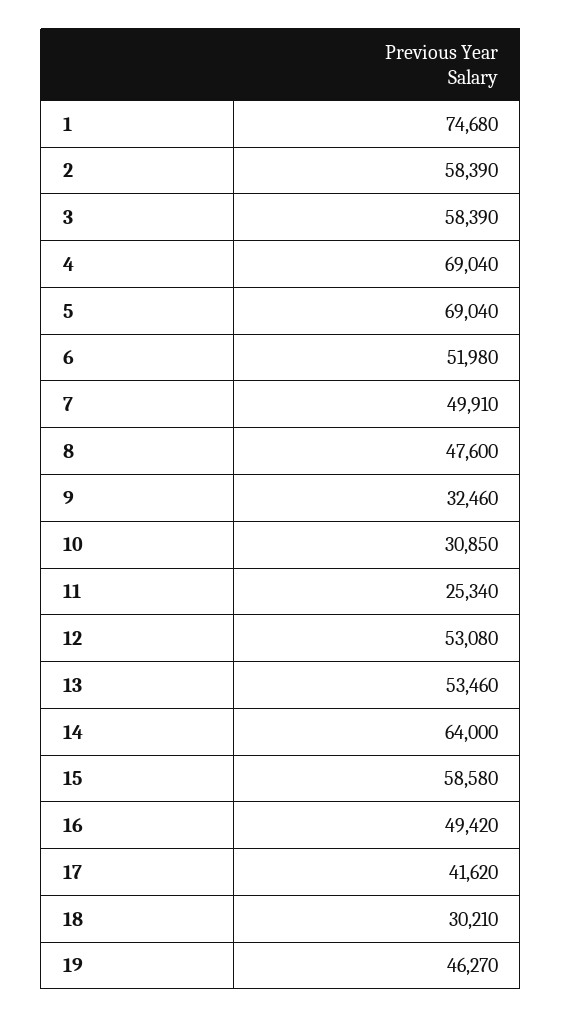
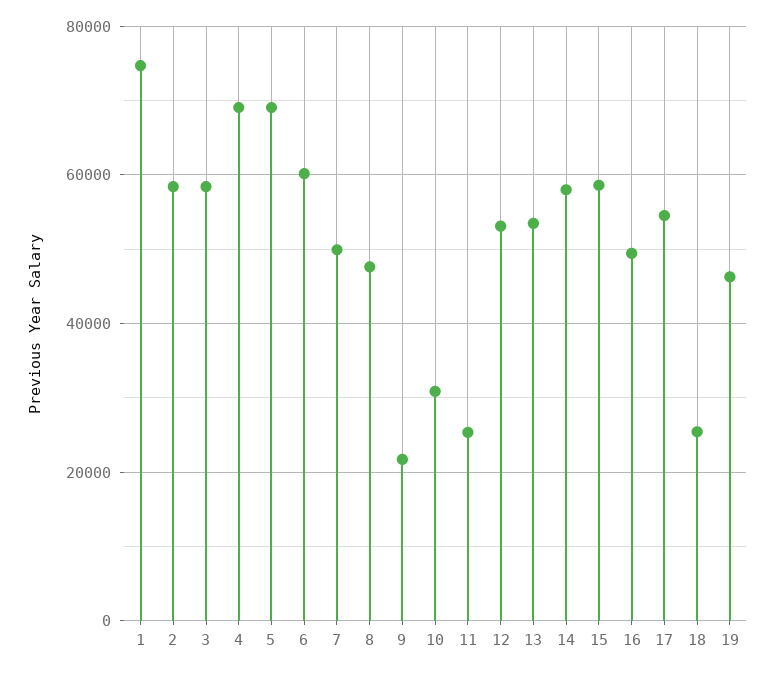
  {
    "1": 74680,
    "2": 58390,
    "3": 58390,
    "4": 69040,
    "5": 69040,
-   "6": 51980,
+   "6": 60000,
    "7": 49910,
    "8": 47600,
-   "9": 32460,
+   "9": 22000,
    "10": 30850,
    "11": 25340,
    "12": 53080,
    "13": 53460,
-   "14": 64000,
+   "14": 58000,
    "15": 58580,
    "16": 49420,
-   "17": 41620,
+   "17": 54000,
-   "18": 30210,
+   "18": 26000,
    "19": 46270
  }

